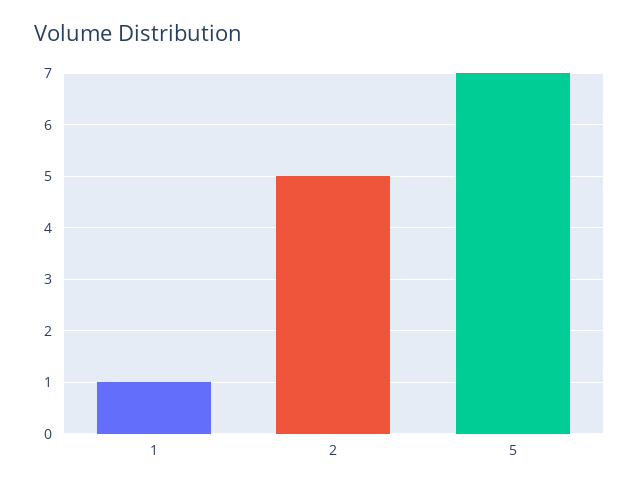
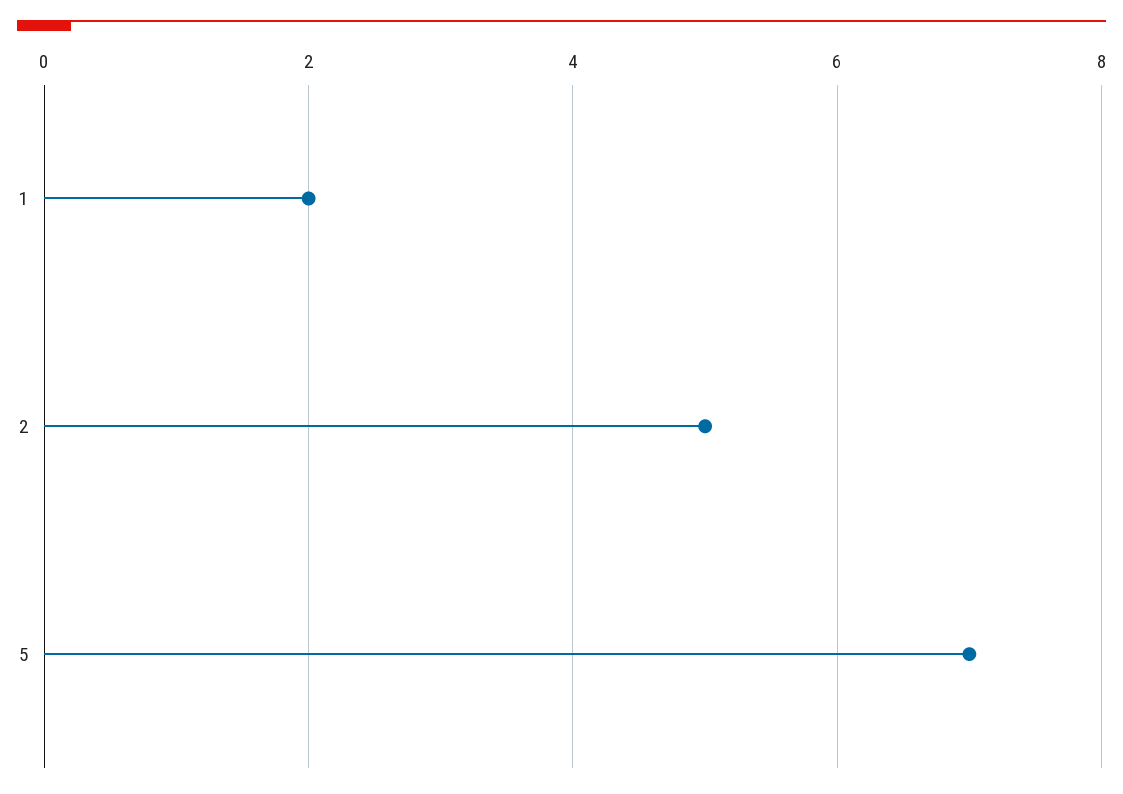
  {
-   "1": 1,
+   "1": 2,
    "2": 5,
    "5": 7
  }

